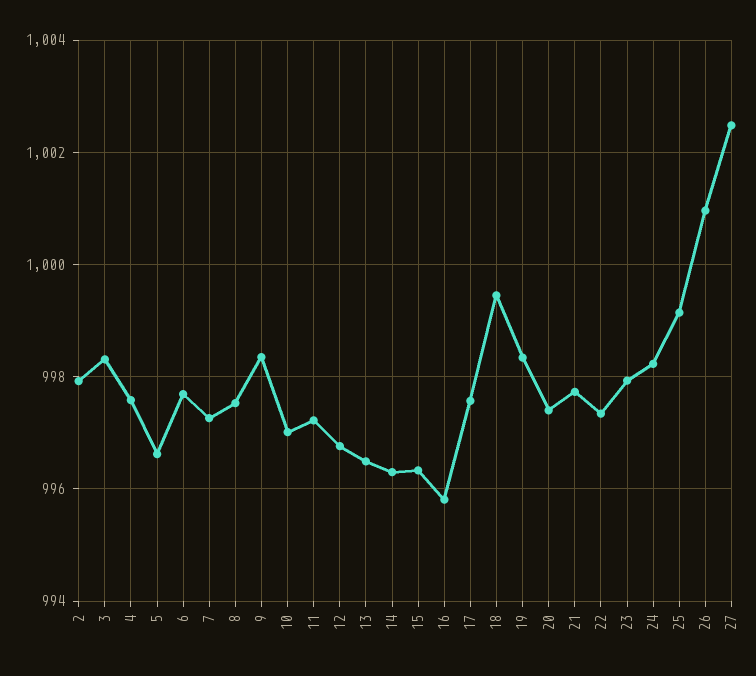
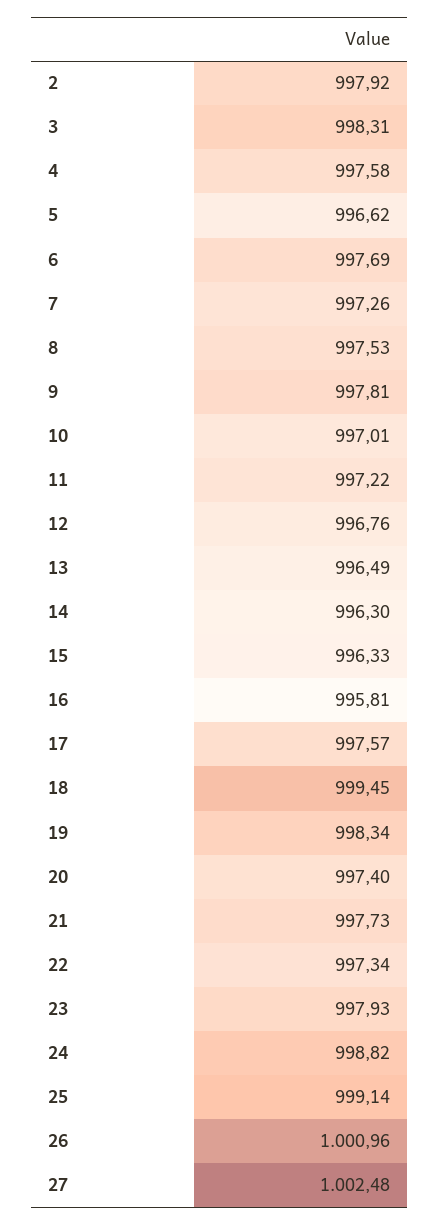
  {
    "2": 997.92,
    "3": 998.31,
    "4": 997.58,
    "5": 996.62,
    "6": 997.69,
    "7": 997.26,
    "8": 997.53,
-   "9": 998.4,
+   "9": 997.81,
    "10": 997.01,
    "11": 997.22,
    "12": 996.76,
    "13": 996.49,
    "14": 996.3,
    "15": 996.33,
    "16": 995.81,
    "17": 997.57,
    "18": 999.45,
    "19": 998.34,
    "20": 997.4,
    "21": 997.73,
    "22": 997.34,
    "23": 997.93,
-   "24": 998.2,
+   "24": 998.82,
    "25": 999.14,
    "26": 1000.96,
    "27": 1002.48
  }

